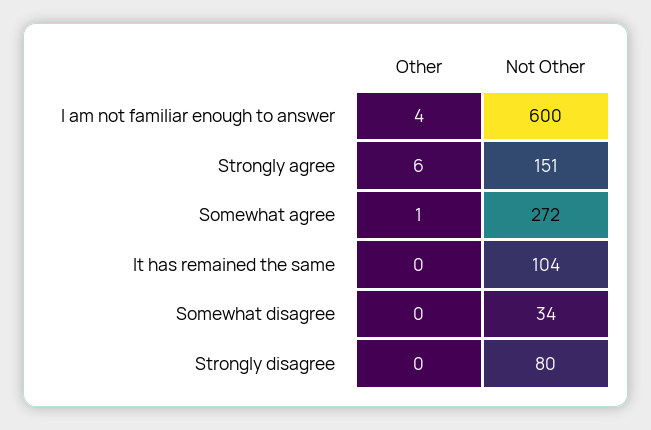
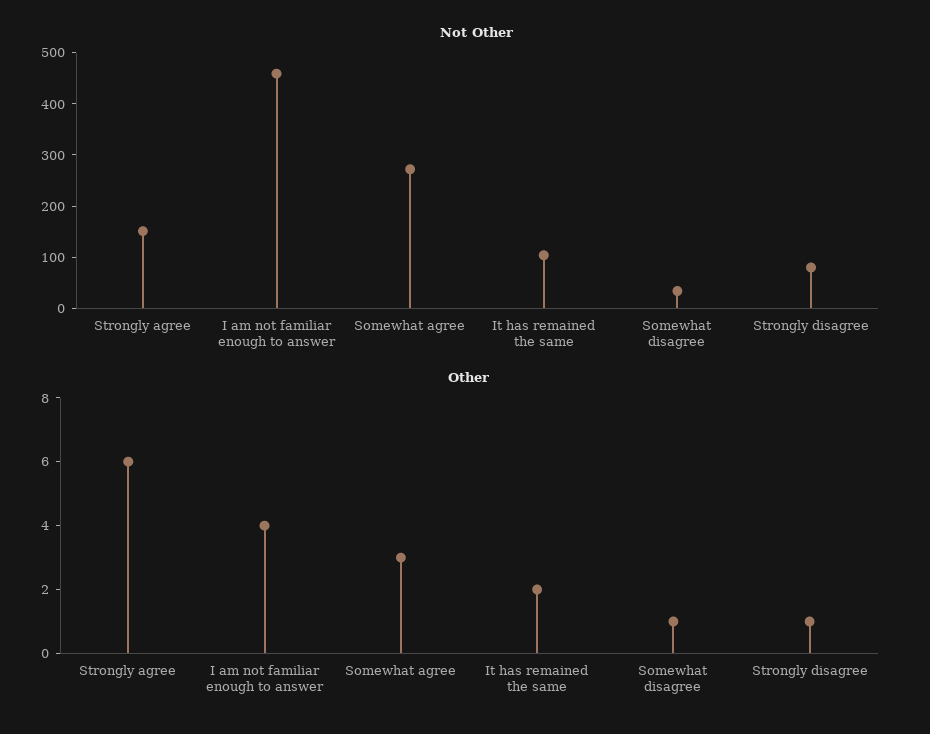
  {
    "Other": {
      "I am not familiar enough to answer": 4,
      "Strongly agree": 6,
-     "Somewhat agree": 1,
+     "Somewhat agree": 3,
-     "It has remained the same": 0,
+     "It has remained the same": 2,
-     "Somewhat disagree": 0,
+     "Somewhat disagree": 1,
-     "Strongly disagree": 0
+     "Strongly disagree": 1
    },
    "Not Other": {
-     "I am not familiar enough to answer": 600,
+     "I am not familiar enough to answer": 460,
      "Strongly agree": 151,
      "Somewhat agree": 272,
      "It has remained the same": 104,
      "Somewhat disagree": 34,
      "Strongly disagree": 80
    }
  }

